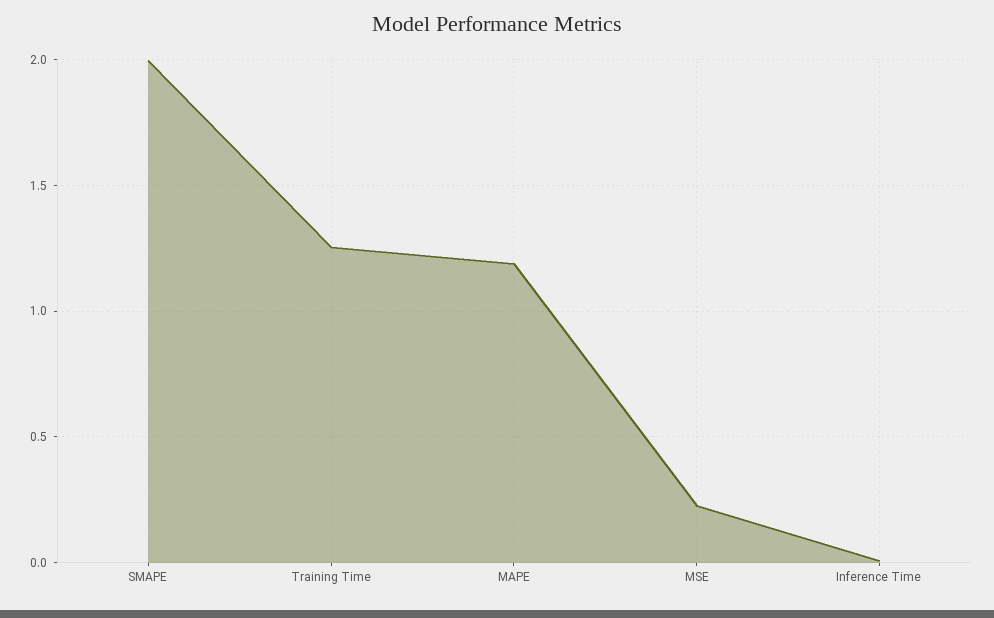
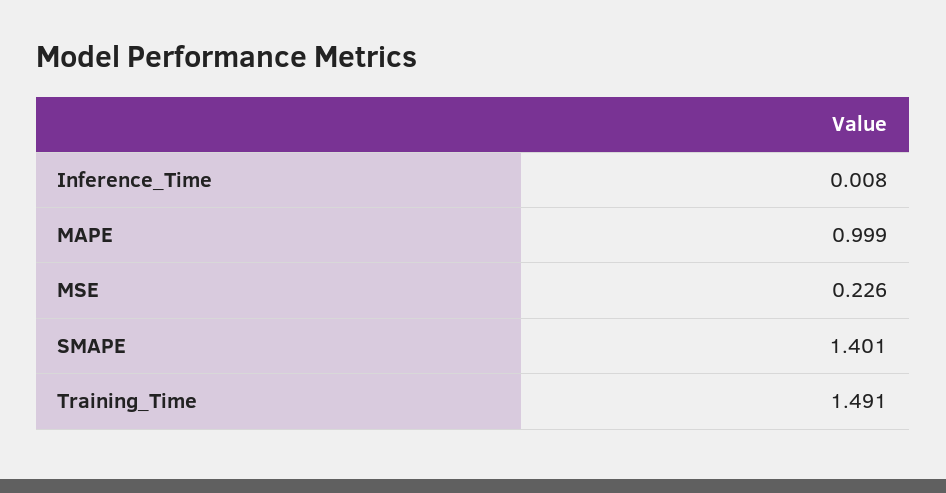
  {
-   "SMAPE": 2,
+   "SMAPE": 1.401,
-   "Training Time": 1.25,
+   "Training Time": 1.491,
-   "MAPE": 1.2,
+   "MAPE": 0.999,
    "MSE": 0.226,
    "Inference Time": 0.008
  }

